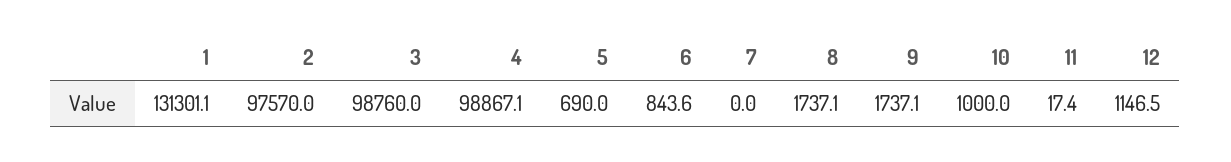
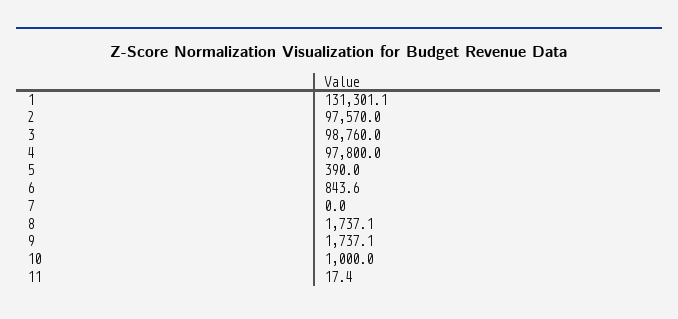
  {
    "1": 131301.1,
    "2": 97570,
    "3": 98760,
-   "4": 98867.1,
+   "4": 97800,
-   "5": 690,
+   "5": 390,
    "6": 843.6,
    "7": 0,
    "8": 1737.1,
    "9": 1737.1,
    "10": 1000,
-   "11": 17.4,
+   "11": 17.4
-   "12": 1146.5
  }

